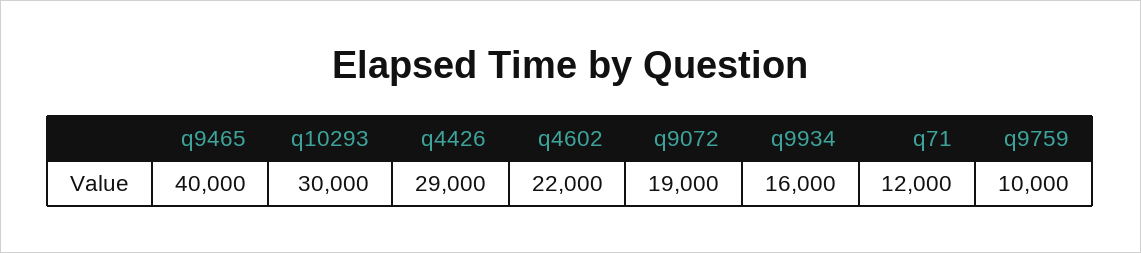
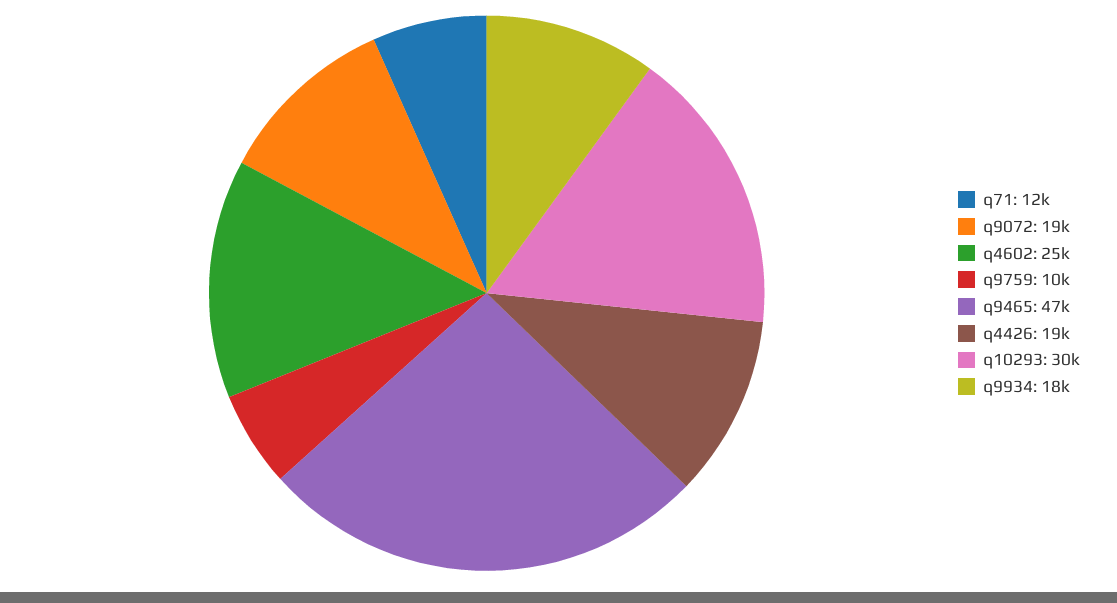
  {
-   "q9465": 40000,
+   "q9465": 47000,
    "q10293": 30000,
-   "q4426": 29000,
+   "q4426": 19000,
-   "q4602": 22000,
+   "q4602": 25000,
    "q9072": 19000,
-   "q9934": 16000,
+   "q9934": 18000,
    "q71": 12000,
    "q9759": 10000
  }

